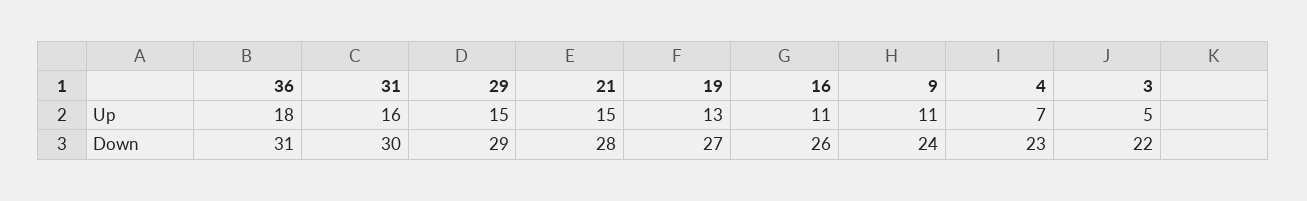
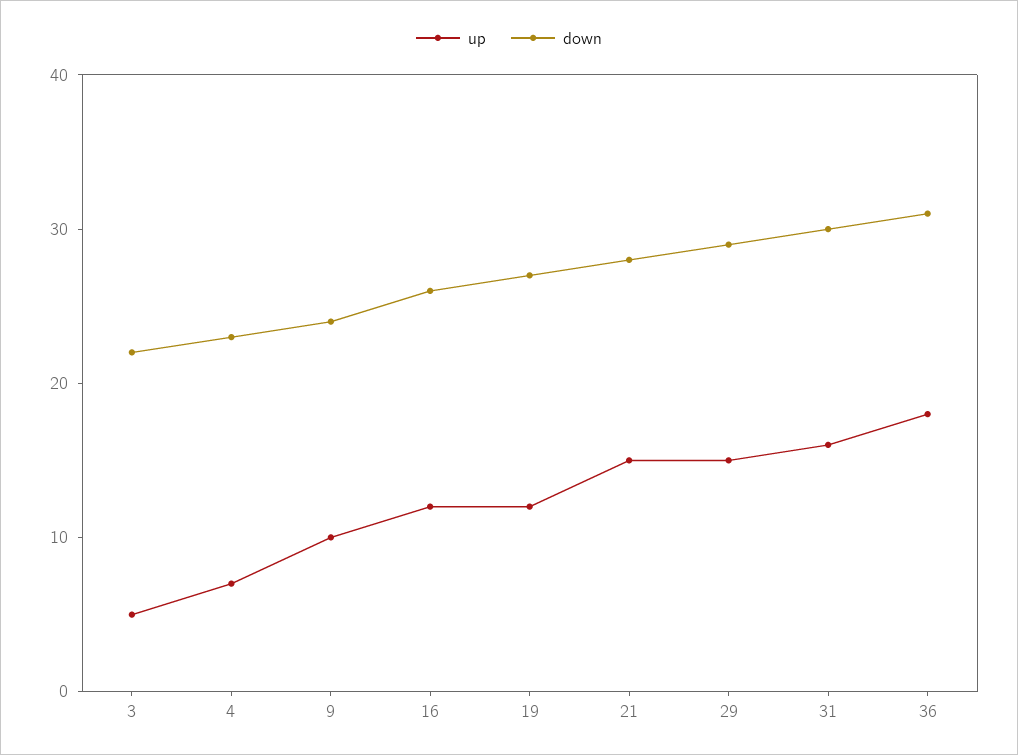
  {
    "Up": {
      "36": 18,
      "31": 16,
      "29": 15,
      "21": 15,
-     "19": 13,
+     "19": 12,
-     "16": 11,
+     "16": 12,
-     "9": 11,
+     "9": 10,
      "4": 7,
      "3": 5
    },
    "Down": {
      "36": 31,
      "31": 30,
      "29": 29,
      "21": 28,
      "19": 27,
      "16": 26,
      "9": 24,
      "4": 23,
      "3": 22
    }
  }

